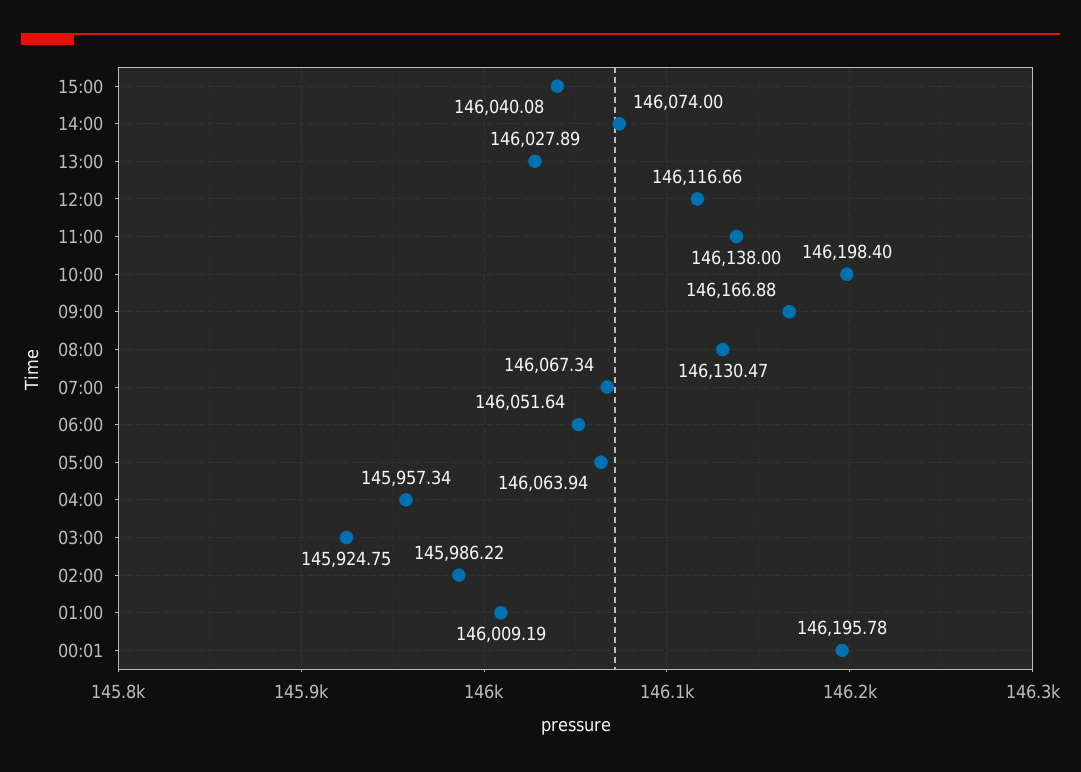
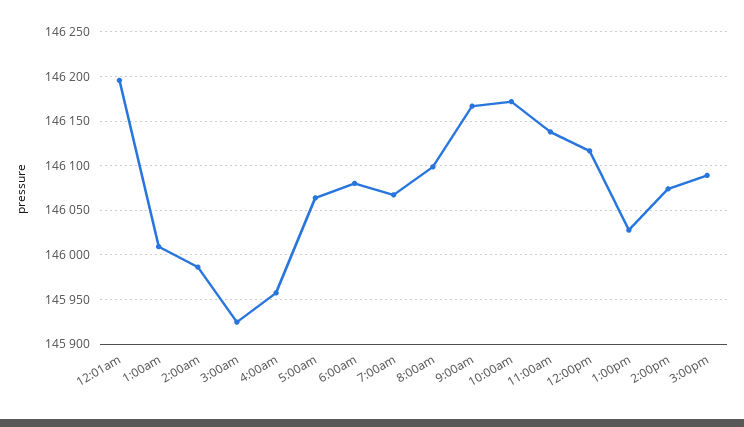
  {
-   "15:00": 146040.08,
+   "15:00": 146090,
    "14:00": 146074,
    "13:00": 146027.89,
    "12:00": 146116.66,
    "11:00": 146138,
-   "10:00": 146198.4,
+   "10:00": 146170,
    "09:00": 146166.88,
-   "08:00": 146130.47,
+   "08:00": 146100,
    "07:00": 146067.34,
-   "06:00": 146051.64,
+   "06:00": 146080,
    "05:00": 146063.94,
    "04:00": 145957.34,
    "03:00": 145924.75,
    "02:00": 145986.22,
    "01:00": 146009.19,
    "00:01": 146195.78
  }

